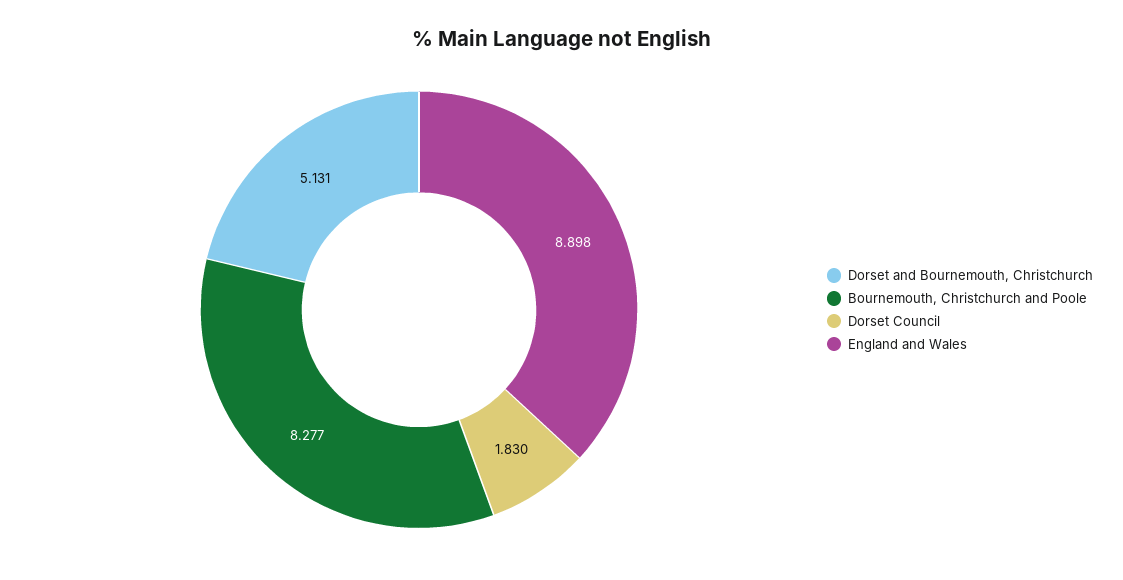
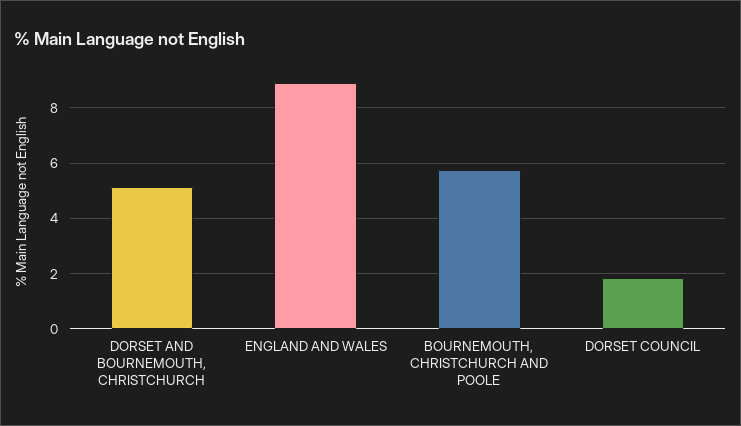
  {
    "Dorset and Bournemouth, Christchurch": 5.131,
-   "Bournemouth, Christchurch and Poole": 8.277,
+   "Bournemouth, Christchurch and Poole": 5.75,
    "Dorset Council": 1.83,
    "England and Wales": 8.898
  }

